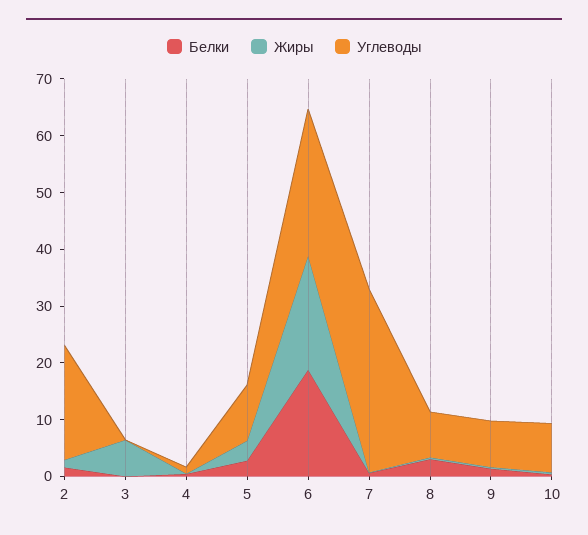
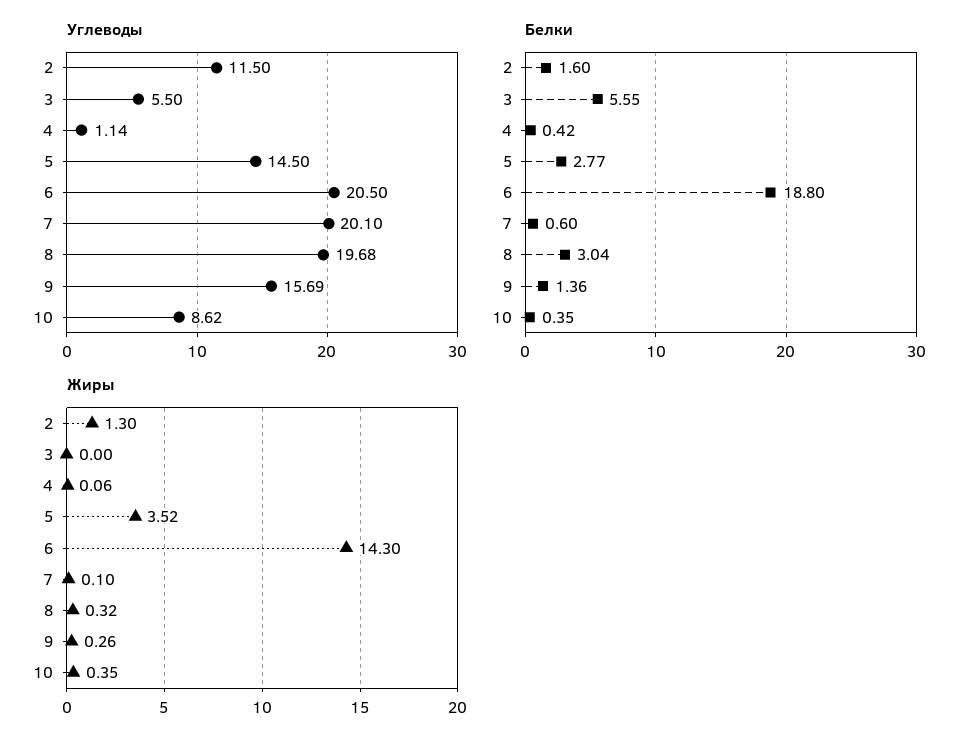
  {
    "Белки": {
      "2": 1.6,
-     "3": 0,
+     "3": 5.55,
      "4": 0.42,
      "5": 2.77,
      "6": 18.8,
      "7": 0.6,
      "8": 3.04,
      "9": 1.36,
      "10": 0.35
    },
    "Жиры": {
      "2": 1.3,
-     "3": 6,
+     "3": 0,
      "4": 0.06,
      "5": 3.52,
-     "6": 20,
+     "6": 14.3,
      "7": 0.1,
      "8": 0.32,
      "9": 0.26,
      "10": 0.35
    },
    "Углеводы": {
-     "2": 20,
+     "2": 11.5,
-     "3": 0,
+     "3": 5.5,
      "4": 1.14,
-     "5": 10,
+     "5": 14.5,
-     "6": 26,
+     "6": 20.5,
-     "7": 32,
+     "7": 20.1,
-     "8": 8,
+     "8": 19.68,
-     "9": 8,
+     "9": 15.69,
      "10": 8.62
    }
  }

